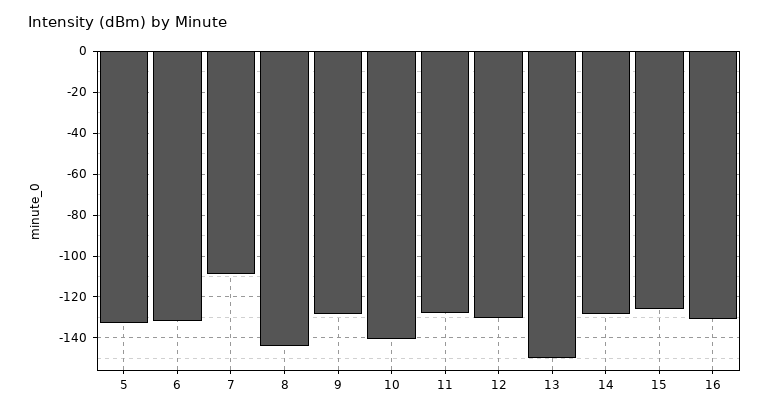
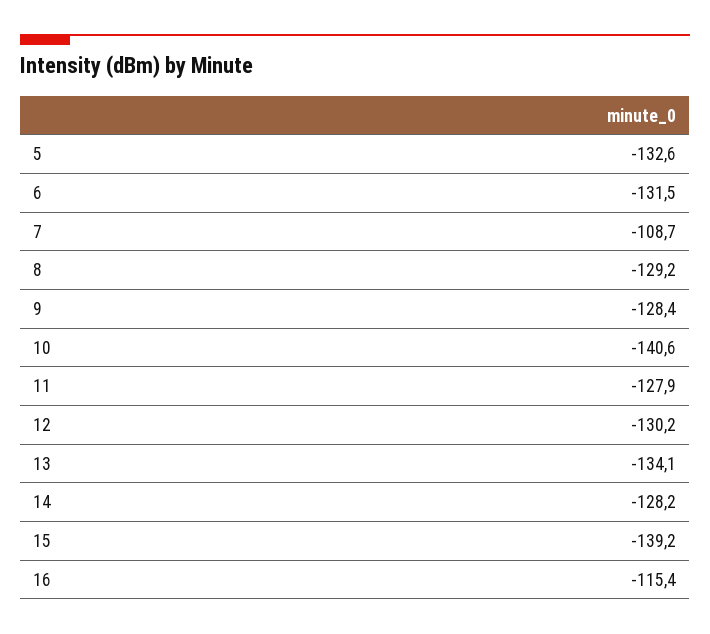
  {
    "5": -132.6,
    "6": -131.5,
    "7": -108.7,
-   "8": -145,
+   "8": -129.2,
    "9": -128.4,
    "10": -140.6,
    "11": -127.9,
    "12": -130.2,
-   "13": -150,
+   "13": -134.1,
    "14": -128.2,
-   "15": -125,
+   "15": -139.2,
-   "16": -130
+   "16": -115.4
  }

